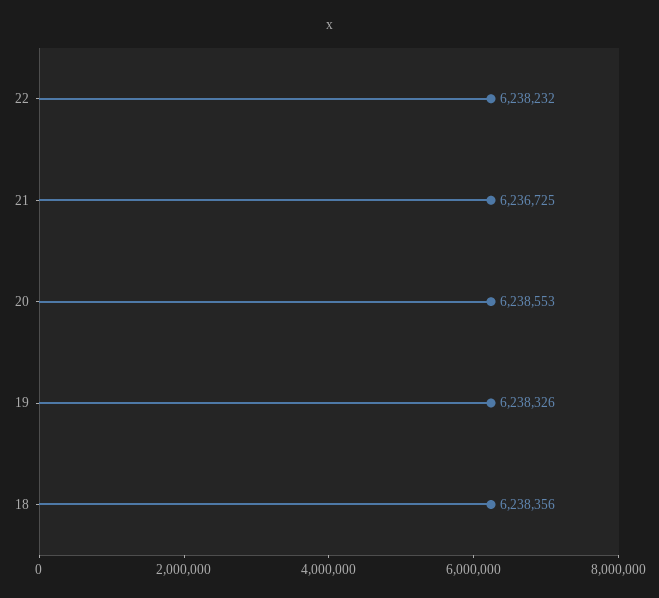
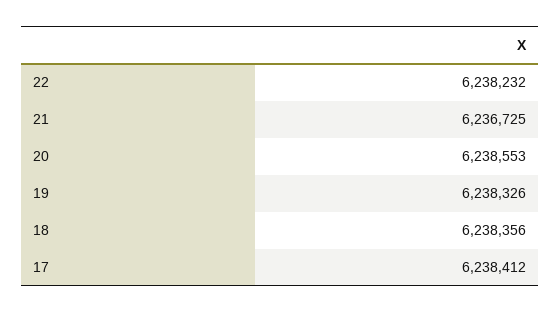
  {
    "22": 6238232,
    "21": 6236725,
    "20": 6238553,
    "19": 6238326,
-   "18": 6238356
+   "18": 6238356,
+   "17": 6238412
  }

